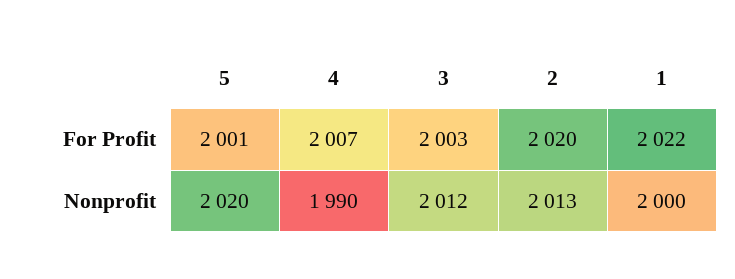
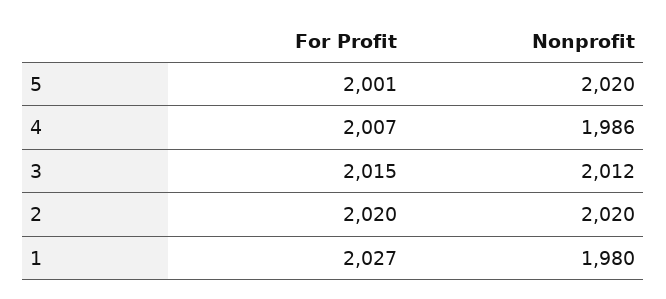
  {
    "5": {
      "For Profit": 2001,
      "Nonprofit": 2020
    },
    "4": {
      "For Profit": 2007,
-     "Nonprofit": 1990
+     "Nonprofit": 1986
    },
    "3": {
-     "For Profit": 2003,
+     "For Profit": 2015,
      "Nonprofit": 2012
    },
    "2": {
      "For Profit": 2020,
-     "Nonprofit": 2013
+     "Nonprofit": 2020
    },
    "1": {
-     "For Profit": 2022,
+     "For Profit": 2027,
-     "Nonprofit": 2000
+     "Nonprofit": 1980
    }
  }

